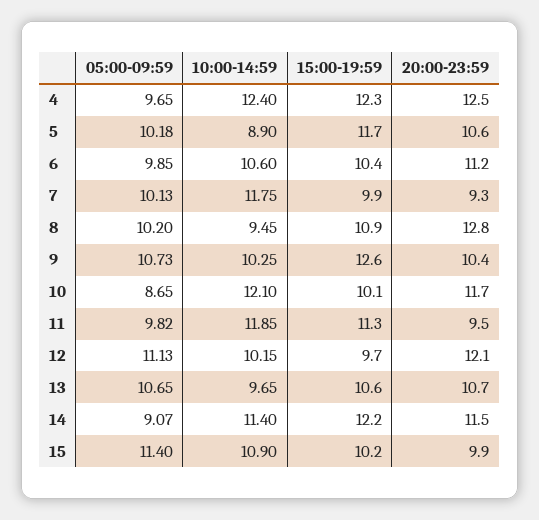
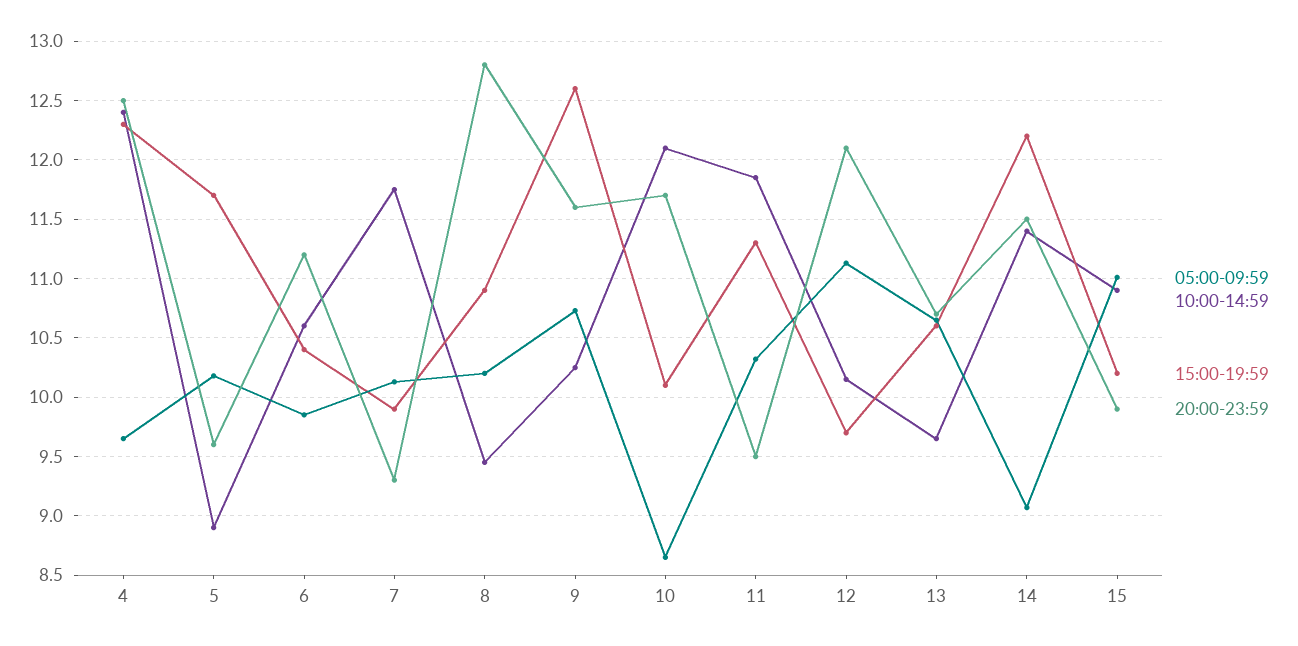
  {
    "05:00-09:59": {
      "4": 9.65,
      "5": 10.18,
      "6": 9.85,
      "7": 10.13,
      "8": 10.2,
      "9": 10.73,
      "10": 8.65,
-     "11": 9.82,
+     "11": 10.3,
      "12": 11.13,
      "13": 10.65,
      "14": 9.07,
-     "15": 11.4
+     "15": 11
    },
    "10:00-14:59": {
      "4": 12.4,
      "5": 8.9,
      "6": 10.6,
      "7": 11.75,
      "8": 9.45,
      "9": 10.25,
      "10": 12.1,
      "11": 11.85,
      "12": 10.15,
      "13": 9.65,
      "14": 11.4,
      "15": 10.9
    },
    "15:00-19:59": {
      "4": 12.3,
      "5": 11.7,
      "6": 10.4,
      "7": 9.9,
      "8": 10.9,
      "9": 12.6,
      "10": 10.1,
      "11": 11.3,
      "12": 9.7,
      "13": 10.6,
      "14": 12.2,
      "15": 10.2
    },
    "20:00-23:59": {
      "4": 12.5,
-     "5": 10.6,
+     "5": 9.6,
      "6": 11.2,
      "7": 9.3,
      "8": 12.8,
-     "9": 10.4,
+     "9": 11.6,
      "10": 11.7,
      "11": 9.5,
      "12": 12.1,
      "13": 10.7,
      "14": 11.5,
      "15": 9.9
    }
  }

